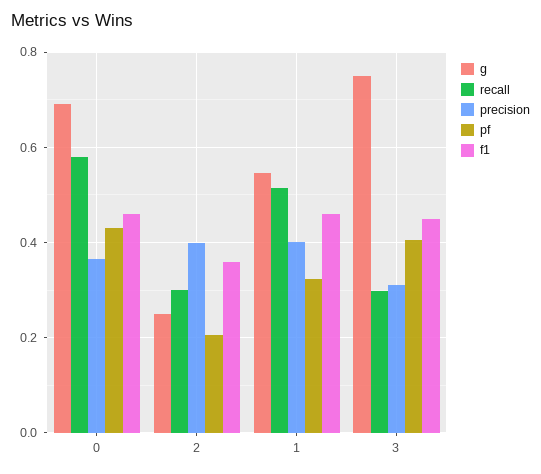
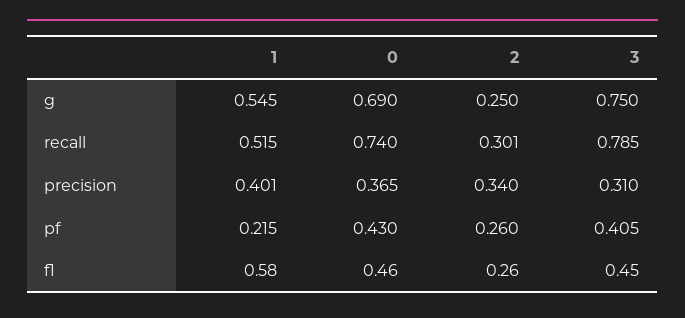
  {
    "g": {
      "0": 0.69,
      "2": 0.25,
      "1": 0.545,
      "3": 0.75
    },
    "recall": {
-     "0": 0.58,
+     "0": 0.74,
      "2": 0.301,
      "1": 0.515,
-     "3": 0.3
+     "3": 0.785
    },
    "precision": {
      "0": 0.365,
-     "2": 0.4,
+     "2": 0.34,
      "1": 0.401,
      "3": 0.31
    },
    "pf": {
      "0": 0.43,
-     "2": 0.2,
+     "2": 0.26,
-     "1": 0.32,
+     "1": 0.215,
      "3": 0.405
    },
    "f1": {
      "0": 0.46,
-     "2": 0.36,
+     "2": 0.26,
-     "1": 0.46,
+     "1": 0.58,
      "3": 0.45
    }
  }

